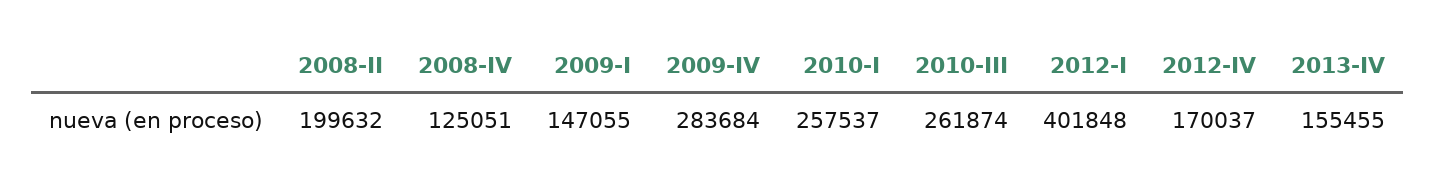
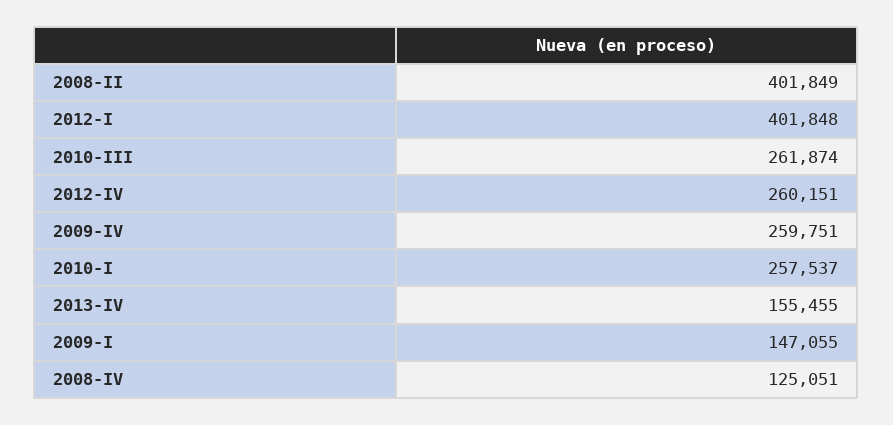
  {
-   "2008-II": 199632,
+   "2008-II": 401849,
    "2008-IV": 125051,
    "2009-I": 147055,
-   "2009-IV": 283684,
+   "2009-IV": 259751,
    "2010-I": 257537,
    "2010-III": 261874,
    "2012-I": 401848,
-   "2012-IV": 170037,
+   "2012-IV": 260151,
    "2013-IV": 155455
  }

